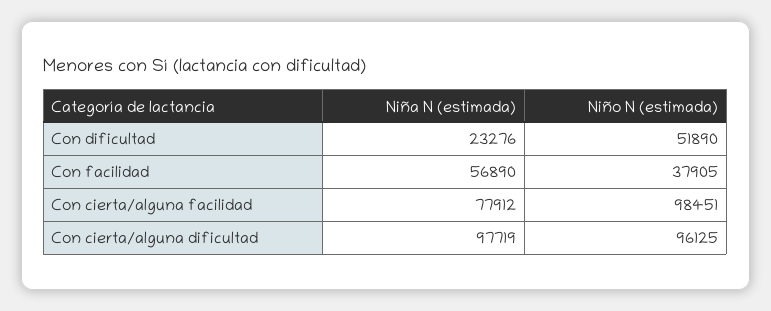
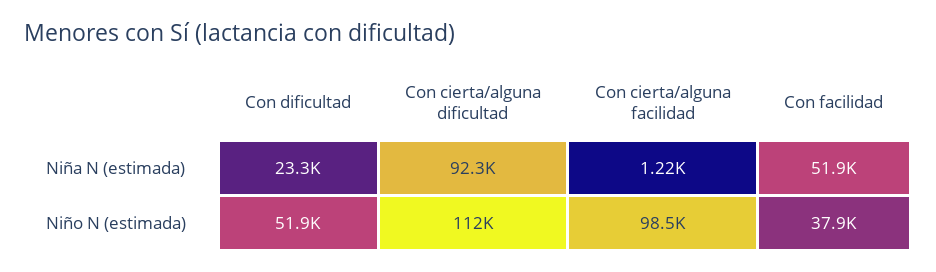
  {
    "Niña N (estimada)": {
      "Con dificultad": 23276,
-     "Con facilidad": 56890,
+     "Con facilidad": 51900,
-     "Con cierta/alguna facilidad": 77912,
+     "Con cierta/alguna facilidad": 1220,
-     "Con cierta/alguna dificultad": 97719
+     "Con cierta/alguna dificultad": 92300
    },
    "Niño N (estimada)": {
      "Con dificultad": 51890,
      "Con facilidad": 37905,
      "Con cierta/alguna facilidad": 98451,
-     "Con cierta/alguna dificultad": 96125
+     "Con cierta/alguna dificultad": 112000
    }
  }

